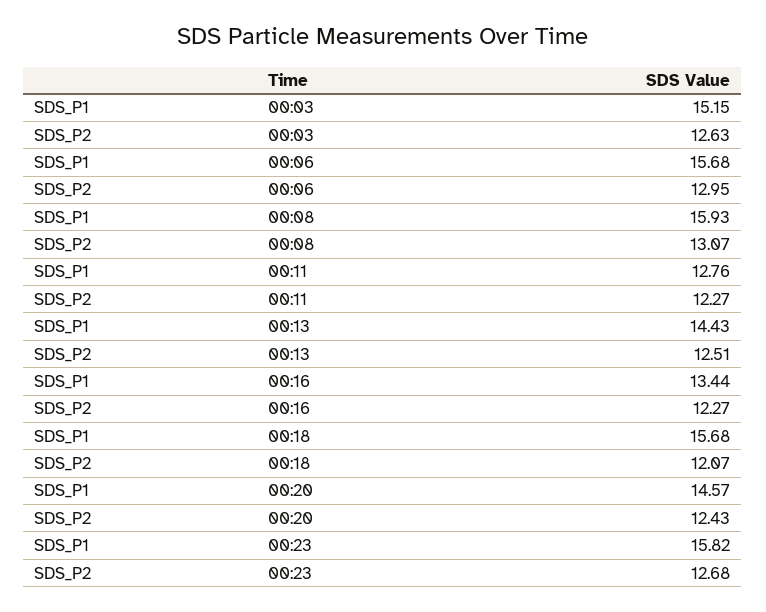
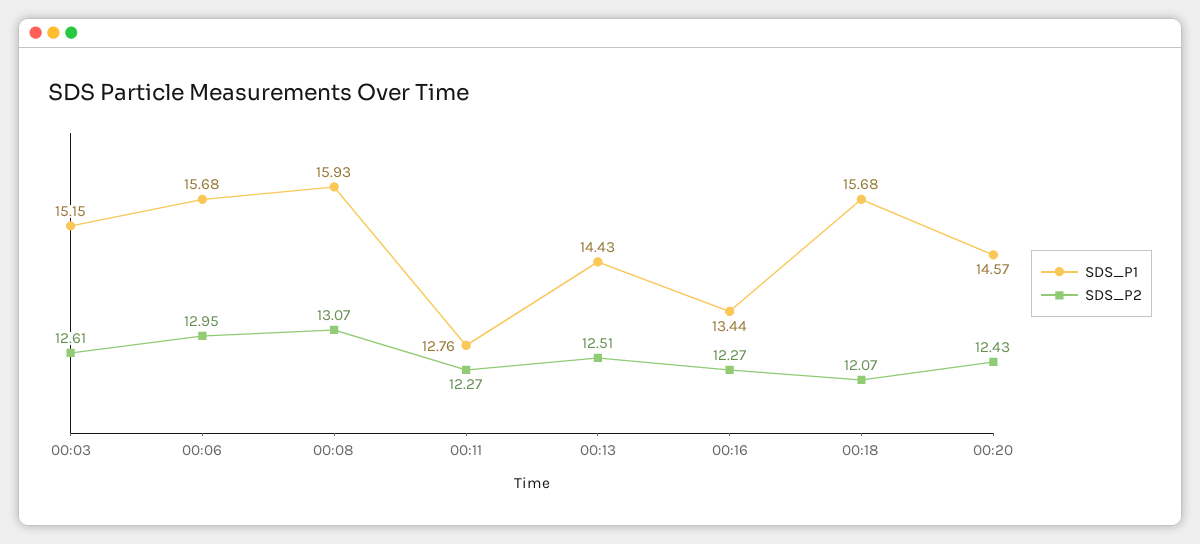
  {
    "SDS_P1": {
      "00:03": 15.15,
      "00:06": 15.68,
      "00:08": 15.93,
      "00:11": 12.76,
      "00:13": 14.43,
      "00:16": 13.44,
      "00:18": 15.68,
-     "00:20": 14.57,
+     "00:20": 14.57
-     "00:23": 15.82
    },
    "SDS_P2": {
-     "00:03": 12.63,
+     "00:03": 12.61,
      "00:06": 12.95,
      "00:08": 13.07,
      "00:11": 12.27,
      "00:13": 12.51,
      "00:16": 12.27,
      "00:18": 12.07,
-     "00:20": 12.43,
+     "00:20": 12.43
-     "00:23": 12.68
    }
  }

